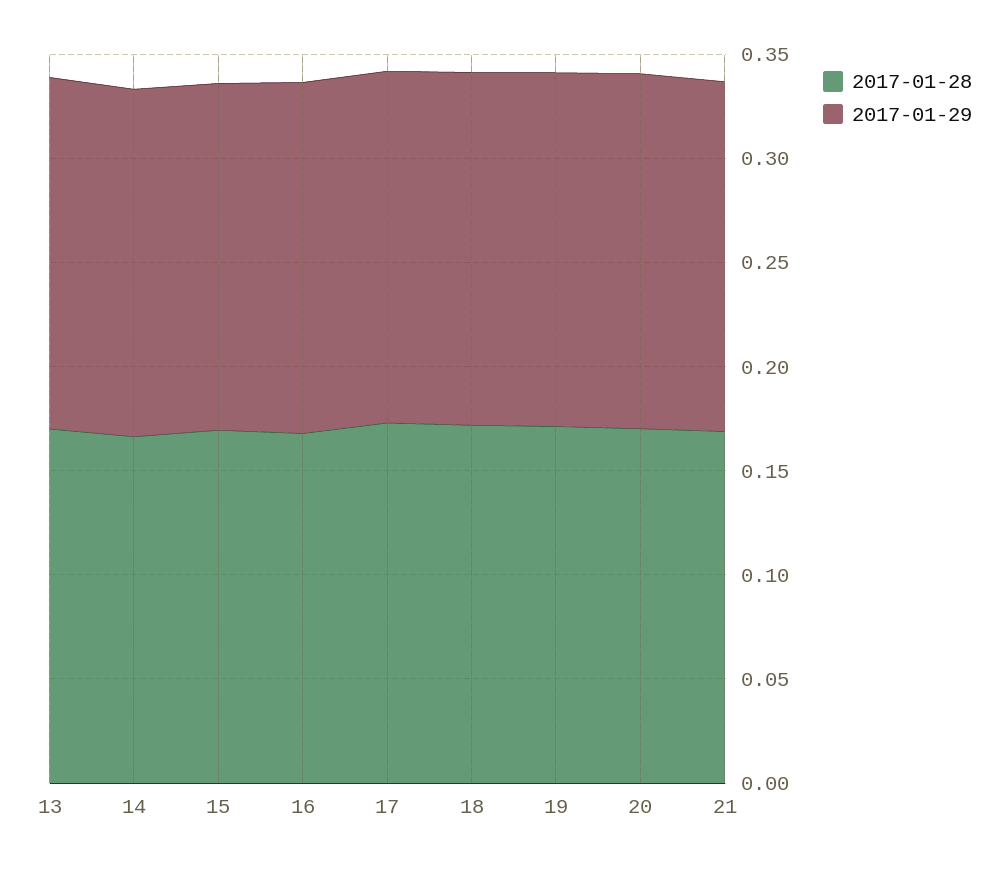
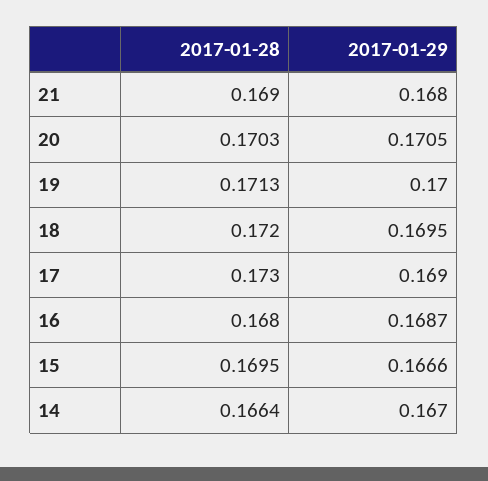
  {
    "2017-01-28": {
-     "13": 0.17,
      "14": 0.1664,
      "15": 0.1695,
      "16": 0.168,
      "17": 0.173,
      "18": 0.172,
      "19": 0.1713,
      "20": 0.1703,
      "21": 0.169
    },
    "2017-01-29": {
-     "13": 0.17,
      "14": 0.167,
      "15": 0.1666,
      "16": 0.1687,
      "17": 0.169,
      "18": 0.1695,
      "19": 0.17,
      "20": 0.1705,
      "21": 0.168
    }
  }

